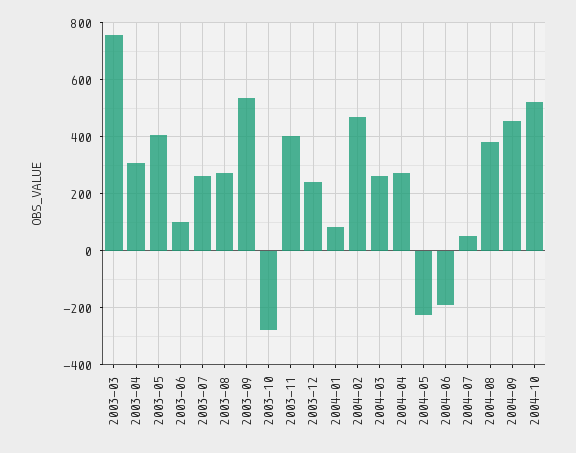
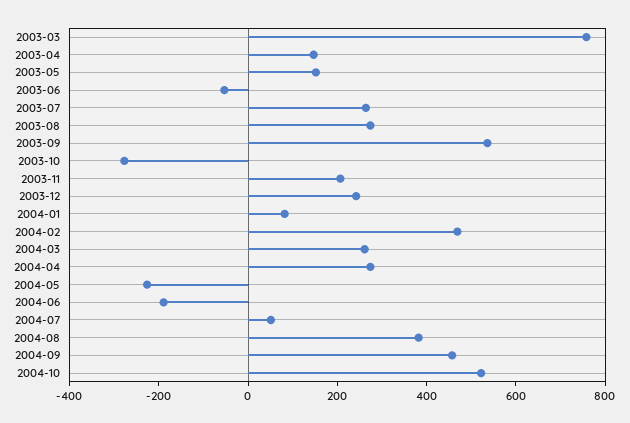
  {
    "2003-03": 750,
-   "2003-04": 300,
+   "2003-04": 150,
-   "2003-05": 400,
+   "2003-05": 150,
-   "2003-06": 100,
+   "2003-06": -50,
    "2003-07": 275,
    "2003-08": 275,
    "2003-09": 525,
    "2003-10": -275,
-   "2003-11": 400,
+   "2003-11": 200,
    "2003-12": 250,
    "2004-01": 75,
    "2004-02": 475,
    "2004-03": 250,
    "2004-04": 275,
    "2004-05": -225,
    "2004-06": -200,
    "2004-07": 50,
    "2004-08": 375,
    "2004-09": 450,
    "2004-10": 525
  }

